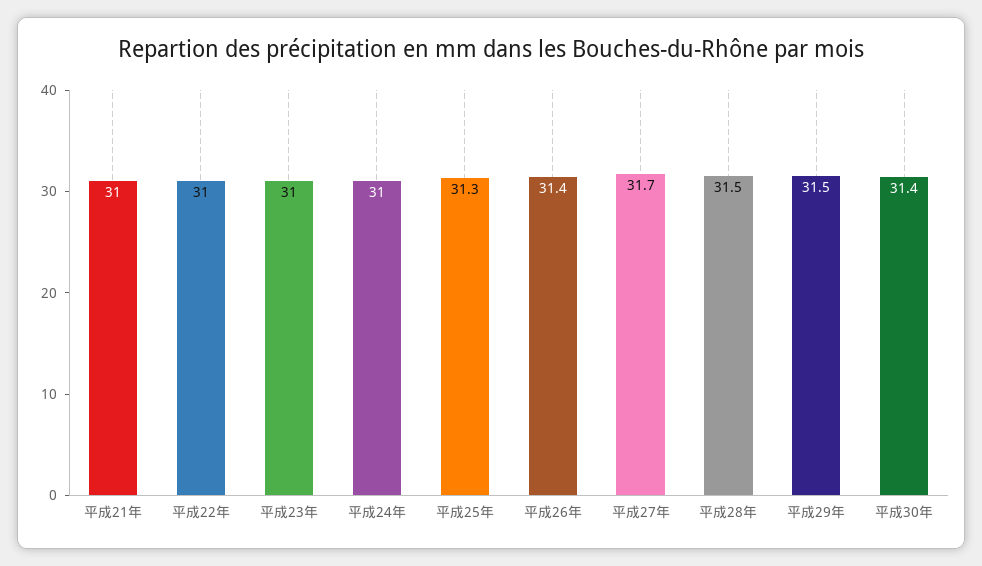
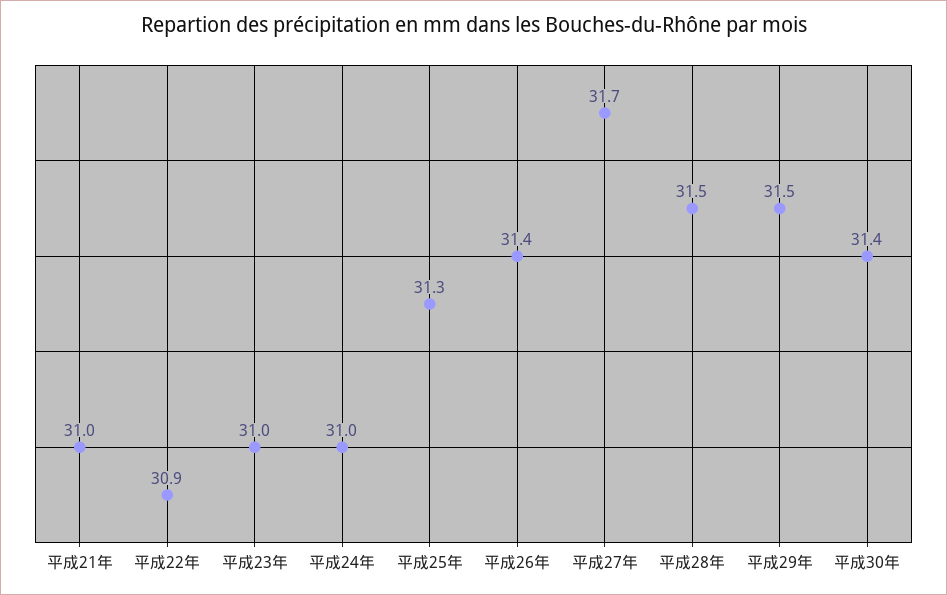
  {
    "平成21年": 31,
-   "平成22年": 31,
+   "平成22年": 30.9,
    "平成23年": 31,
    "平成24年": 31,
    "平成25年": 31.3,
    "平成26年": 31.4,
    "平成27年": 31.7,
    "平成28年": 31.5,
    "平成29年": 31.5,
    "平成30年": 31.4
  }

